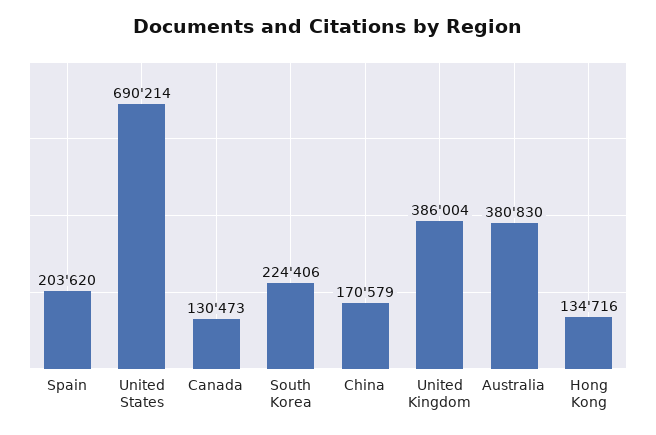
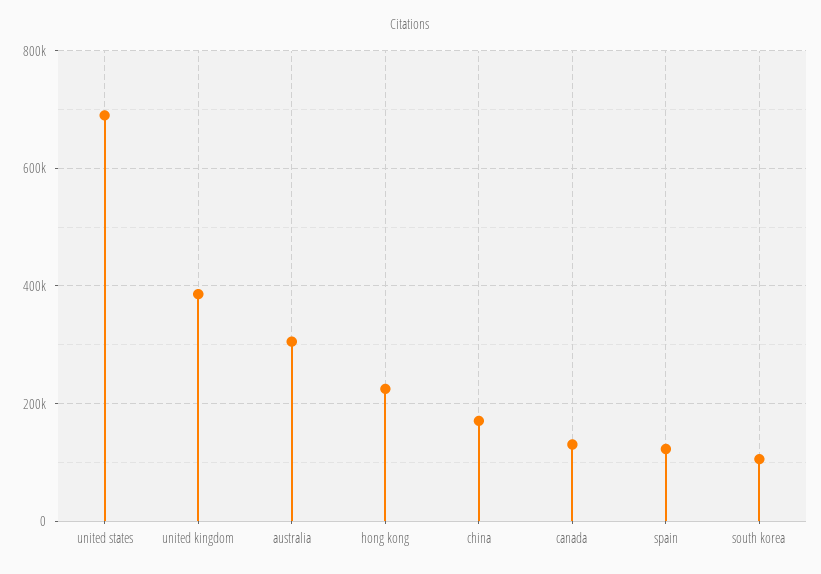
  {
-   "Spain": 203620,
+   "Spain": 120000,
    "United States": 690214,
    "Canada": 130473,
-   "South Korea": 224406,
+   "South Korea": 100000,
    "China": 170579,
    "United Kingdom": 386004,
-   "Australia": 380830,
+   "Australia": 300000,
-   "Hong Kong": 134716
+   "Hong Kong": 220000
  }

